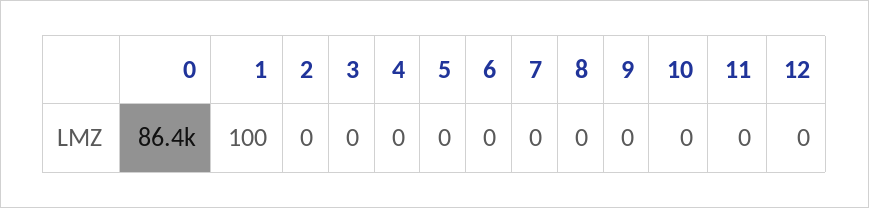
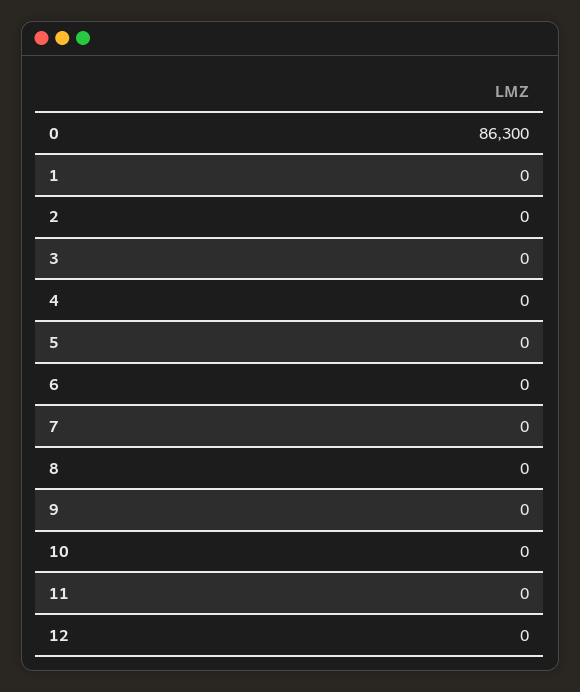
  {
-   "0": 86400,
+   "0": 86300,
-   "1": 100,
+   "1": 0,
    "2": 0,
    "3": 0,
    "4": 0,
    "5": 0,
    "6": 0,
    "7": 0,
    "8": 0,
    "9": 0,
    "10": 0,
    "11": 0,
    "12": 0
  }

